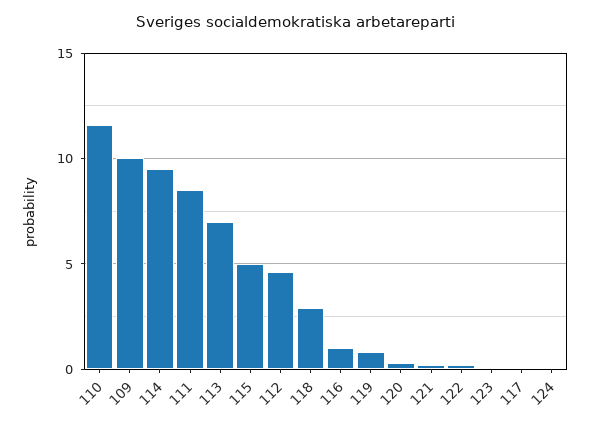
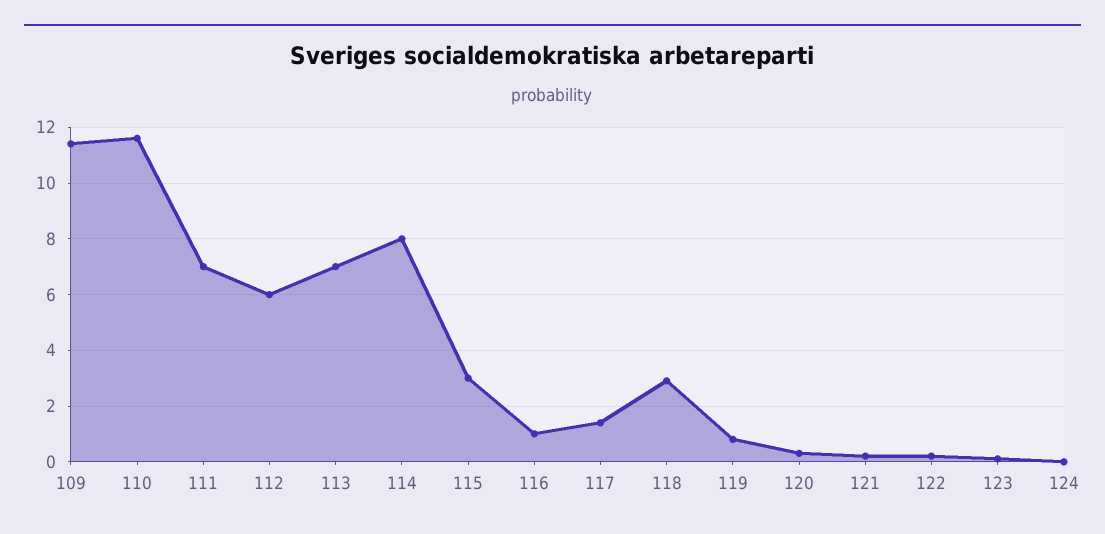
  {
    "110": 11.5,
-   "109": 10,
+   "109": 11.5,
-   "114": 9.5,
+   "114": 8,
-   "111": 8.5,
+   "111": 7,
    "113": 7,
-   "115": 5,
+   "115": 3,
-   "112": 4.5,
+   "112": 6,
    "118": 3,
    "116": 1,
    "119": 1,
    "120": 0.5,
    "121": 0,
    "122": 0,
    "123": 0,
-   "117": 0,
+   "117": 1.5,
    "124": 0
  }

